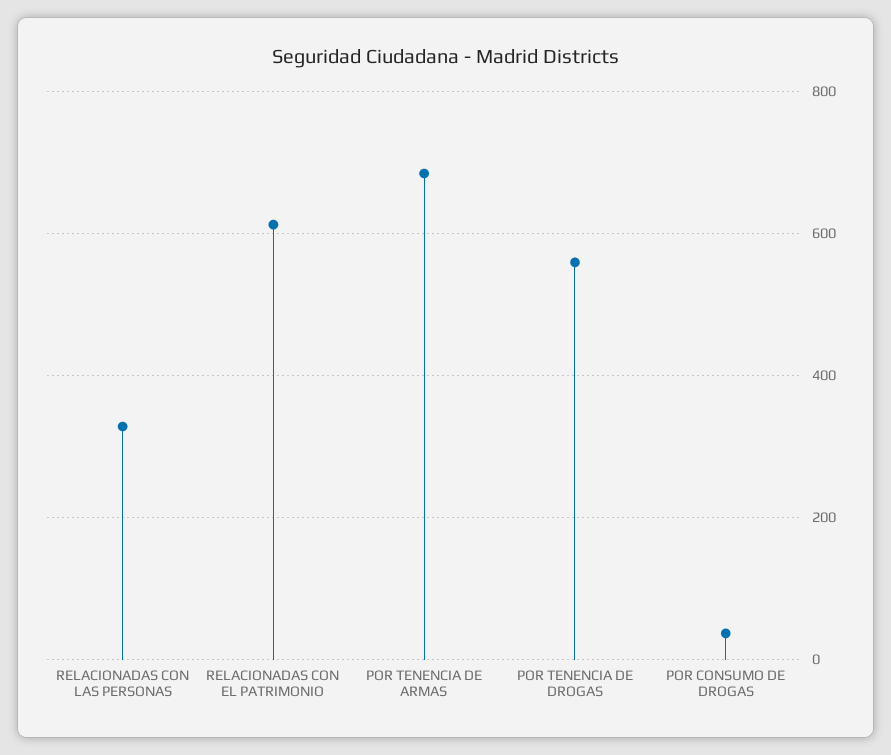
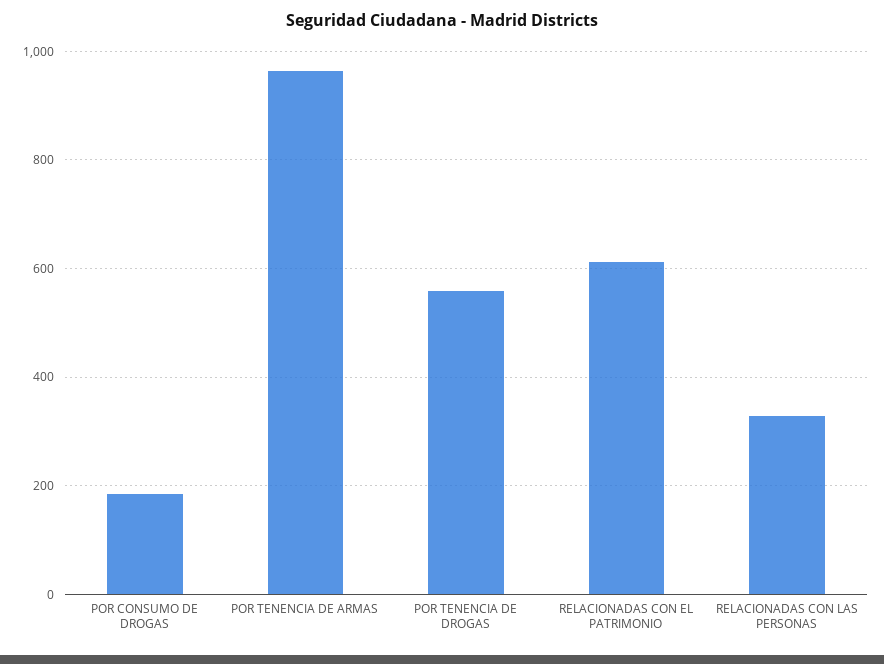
  {
    "RELACIONADAS CON LAS PERSONAS": 320,
    "RELACIONADAS CON EL PATRIMONIO": 620,
-   "POR TENENCIA DE ARMAS": 680,
+   "POR TENENCIA DE ARMAS": 960,
    "POR TENENCIA DE DROGAS": 560,
-   "POR CONSUMO DE DROGAS": 40
+   "POR CONSUMO DE DROGAS": 180
  }

